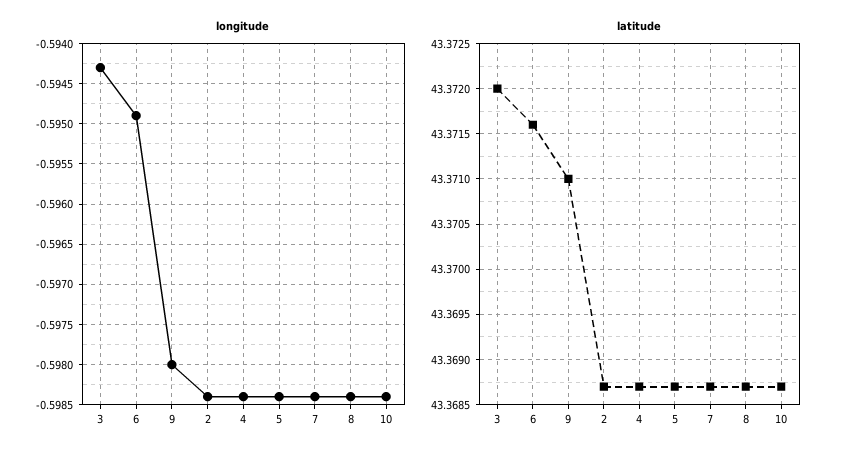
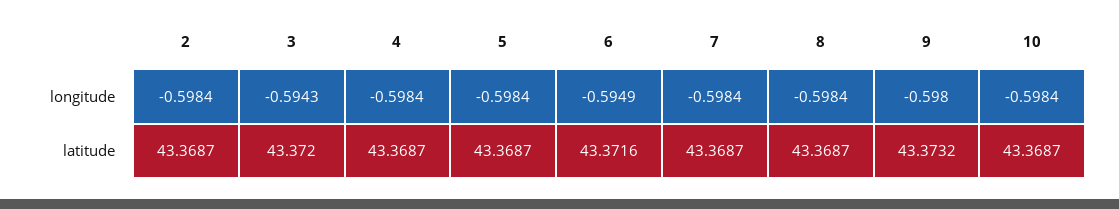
  {
    "longitude": {
      "3": -0.5943,
      "6": -0.5949,
      "9": -0.598,
      "2": -0.5984,
      "4": -0.5984,
      "5": -0.5984,
      "7": -0.5984,
      "8": -0.5984,
      "10": -0.5984
    },
    "latitude": {
      "3": 43.372,
      "6": 43.3716,
-     "9": 43.371,
+     "9": 43.3732,
      "2": 43.3687,
      "4": 43.3687,
      "5": 43.3687,
      "7": 43.3687,
      "8": 43.3687,
      "10": 43.3687
    }
  }

